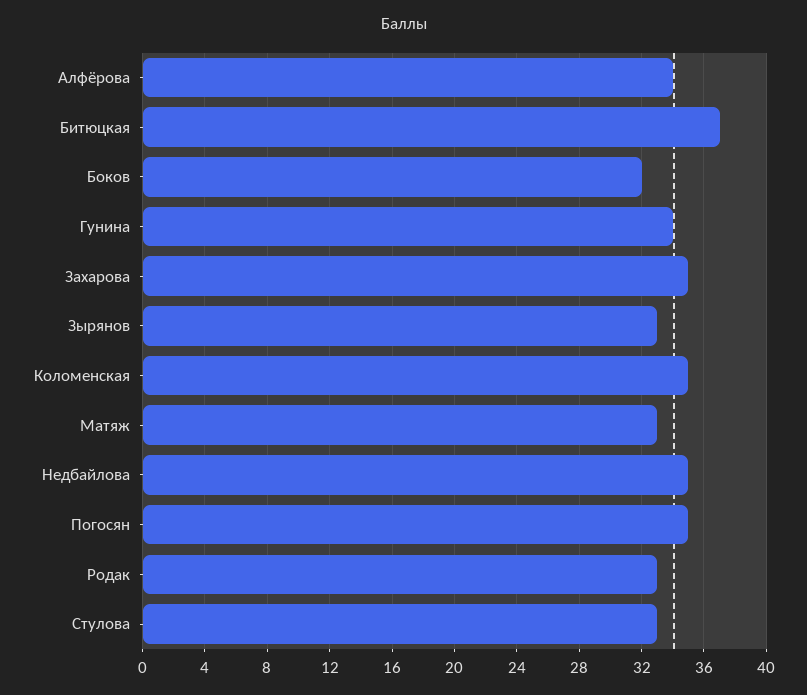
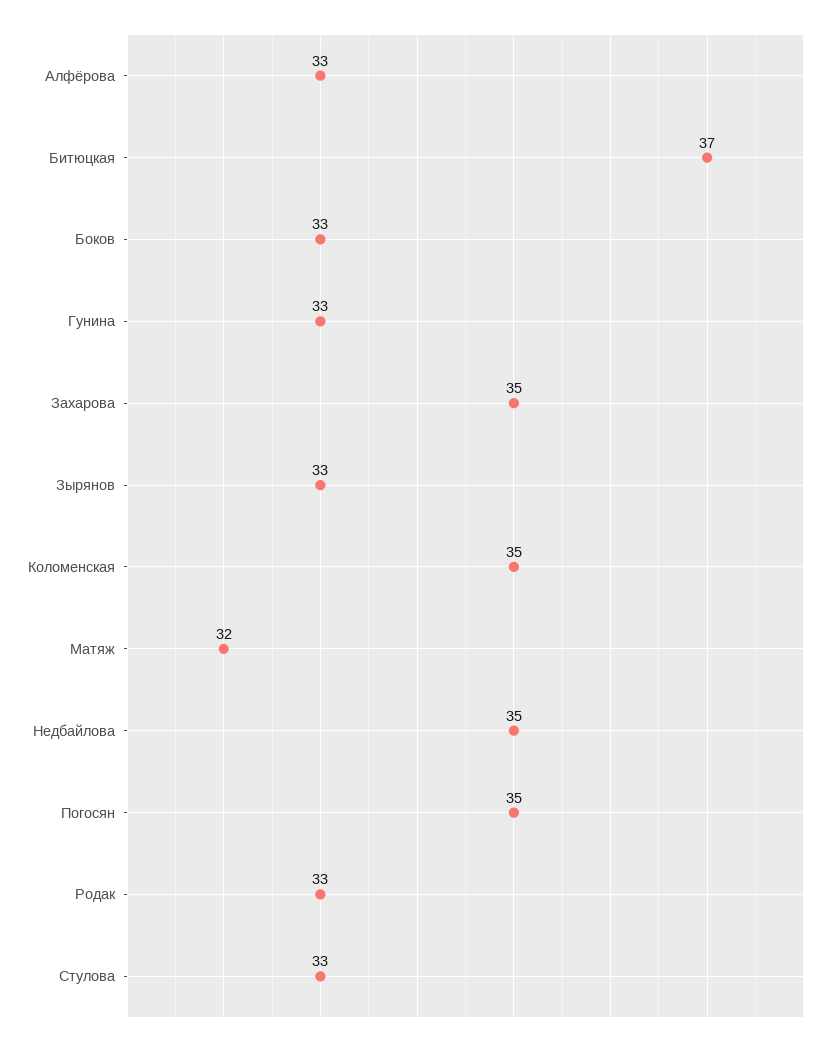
  {
-   "Алфёрова": 34,
+   "Алфёрова": 33,
    "Битюцкая": 37,
-   "Боков": 32,
+   "Боков": 33,
-   "Гунина": 34,
+   "Гунина": 33,
    "Захарова": 35,
    "Зырянов": 33,
    "Коломенская": 35,
-   "Матяж": 33,
+   "Матяж": 32,
    "Недбайлова": 35,
    "Погосян": 35,
    "Родак": 33,
    "Стулова": 33
  }

